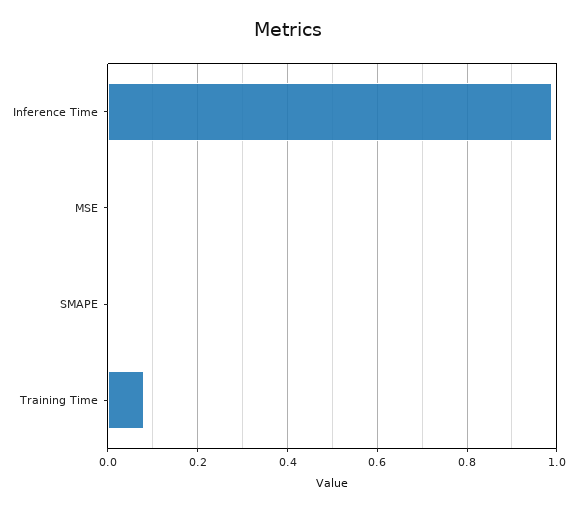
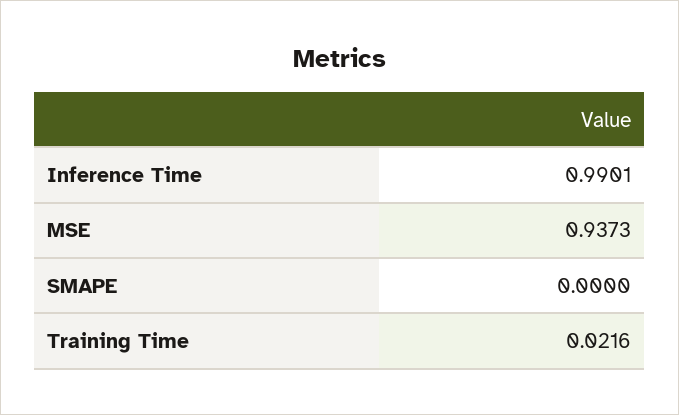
  {
    "Inference Time": 0.9901,
-   "MSE": 0,
+   "MSE": 0.9373,
    "SMAPE": 0,
-   "Training Time": 0.08
+   "Training Time": 0.0216
  }

